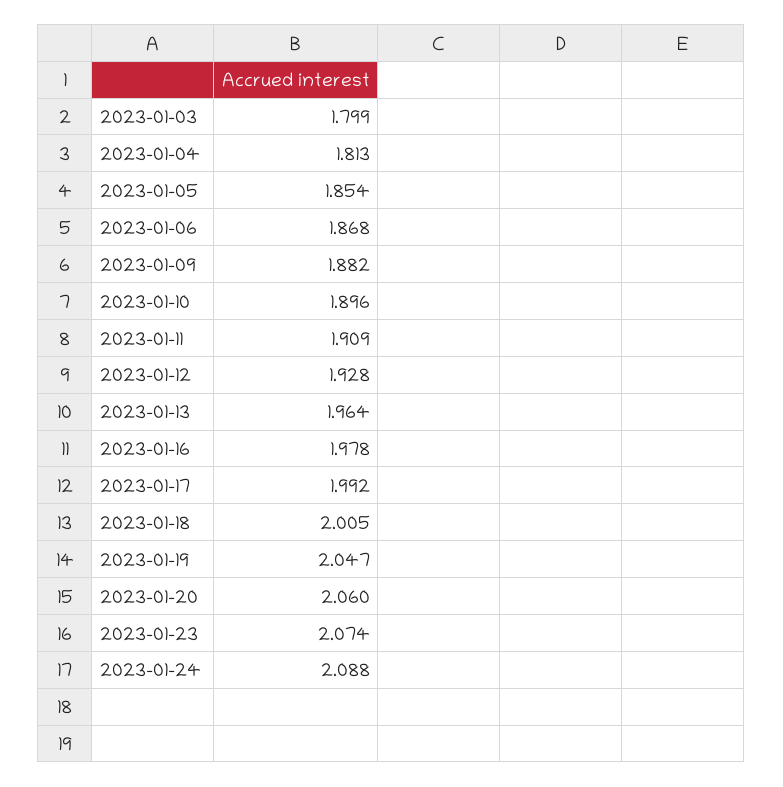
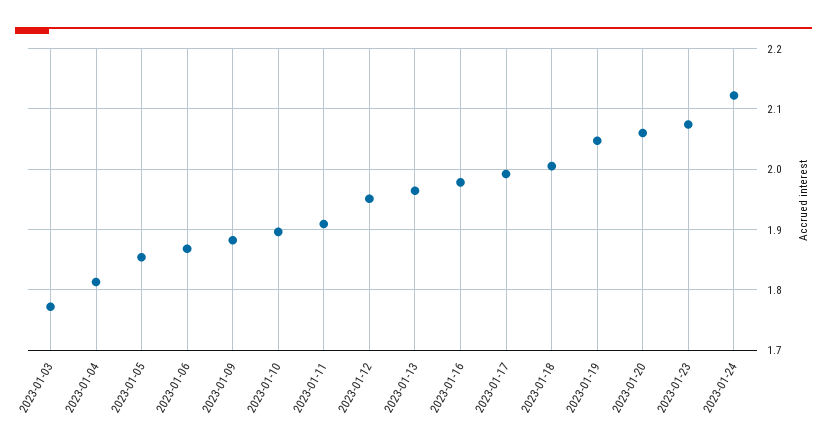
  {
-   "2023-01-03": 1.799,
+   "2023-01-03": 1.77,
    "2023-01-04": 1.813,
    "2023-01-05": 1.854,
    "2023-01-06": 1.868,
    "2023-01-09": 1.882,
    "2023-01-10": 1.896,
    "2023-01-11": 1.909,
-   "2023-01-12": 1.928,
+   "2023-01-12": 1.95,
    "2023-01-13": 1.964,
    "2023-01-16": 1.978,
    "2023-01-17": 1.992,
    "2023-01-18": 2.005,
    "2023-01-19": 2.047,
    "2023-01-20": 2.06,
    "2023-01-23": 2.074,
-   "2023-01-24": 2.088
+   "2023-01-24": 2.12
  }

